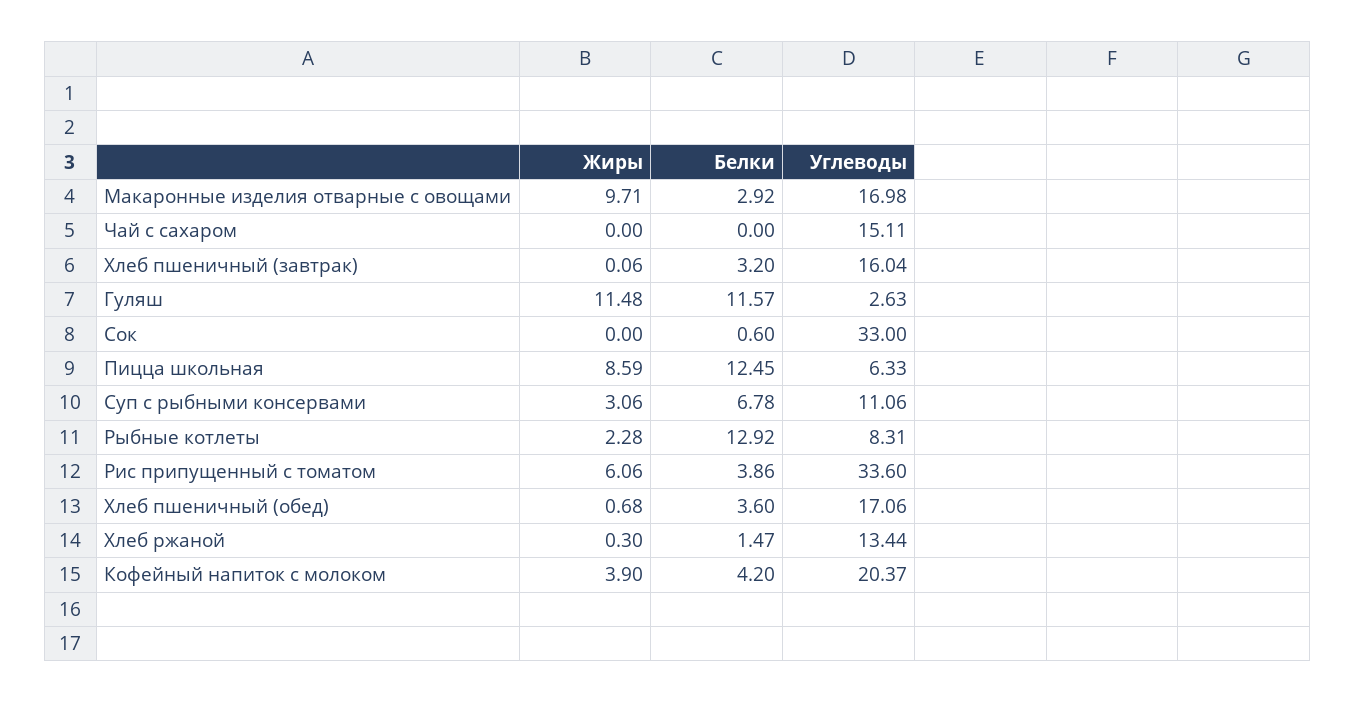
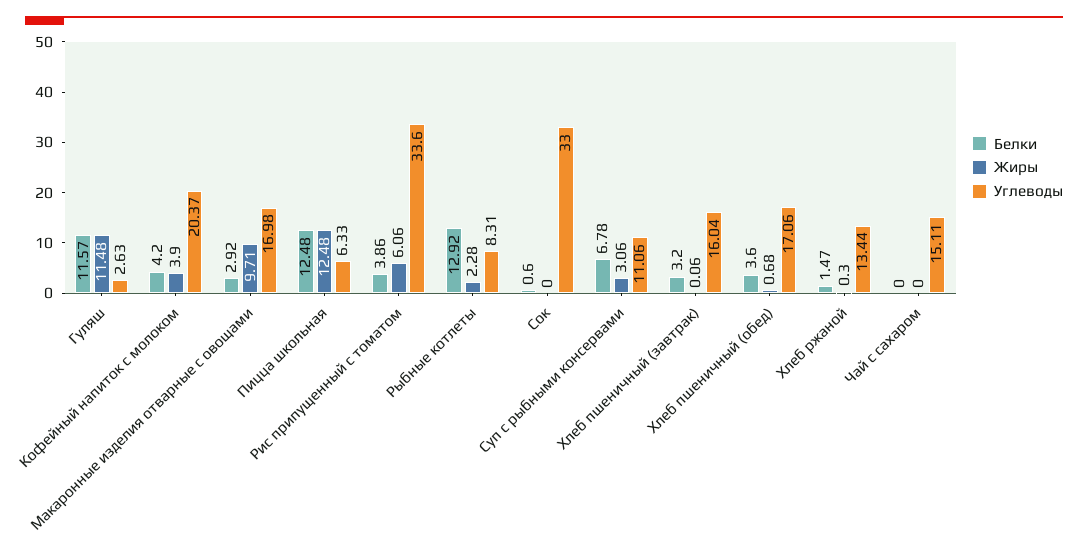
  {
    "Жиры": {
      "Макаронные изделия отварные с овощами": 9.71,
      "Чай с сахаром": 0,
      "Хлеб пшеничный (завтрак)": 0.06,
      "Гуляш": 11.48,
      "Сок": 0,
-     "Пицца школьная": 8.59,
+     "Пицца школьная": 12.48,
      "Суп с рыбными консервами": 3.06,
      "Рыбные котлеты": 2.28,
      "Рис припущенный с томатом": 6.06,
      "Хлеб пшеничный (обед)": 0.68,
      "Хлеб ржаной": 0.3,
      "Кофейный напиток с молоком": 3.9
    },
    "Белки": {
      "Макаронные изделия отварные с овощами": 2.92,
      "Чай с сахаром": 0,
      "Хлеб пшеничный (завтрак)": 3.2,
      "Гуляш": 11.57,
      "Сок": 0.6,
-     "Пицца школьная": 12.45,
+     "Пицца школьная": 12.48,
      "Суп с рыбными консервами": 6.78,
      "Рыбные котлеты": 12.92,
      "Рис припущенный с томатом": 3.86,
      "Хлеб пшеничный (обед)": 3.6,
      "Хлеб ржаной": 1.47,
      "Кофейный напиток с молоком": 4.2
    },
    "Углеводы": {
      "Макаронные изделия отварные с овощами": 16.98,
      "Чай с сахаром": 15.11,
      "Хлеб пшеничный (завтрак)": 16.04,
      "Гуляш": 2.63,
      "Сок": 33,
      "Пицца школьная": 6.33,
      "Суп с рыбными консервами": 11.06,
      "Рыбные котлеты": 8.31,
      "Рис припущенный с томатом": 33.6,
      "Хлеб пшеничный (обед)": 17.06,
      "Хлеб ржаной": 13.44,
      "Кофейный напиток с молоком": 20.37
    }
  }

